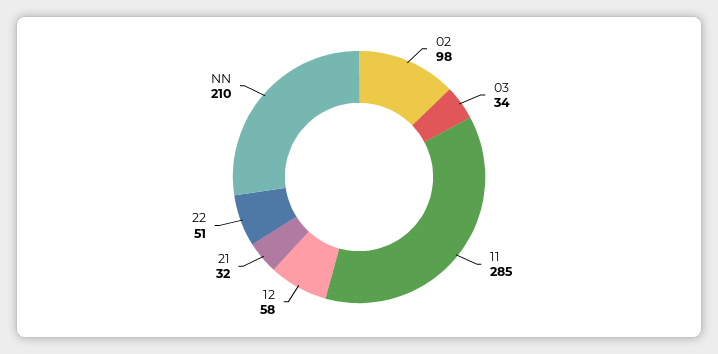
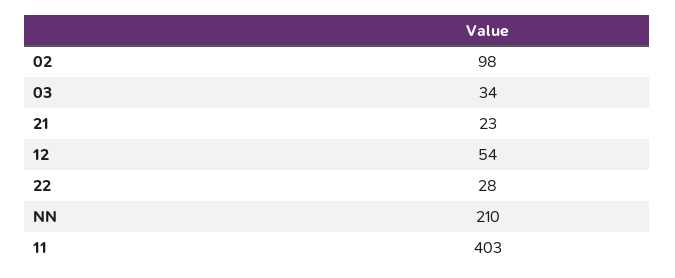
  {
    "02": 98,
    "03": 34,
-   "11": 285,
+   "11": 403,
-   "12": 58,
+   "12": 54,
-   "21": 32,
+   "21": 23,
-   "22": 51,
+   "22": 28,
    "NN": 210
  }

